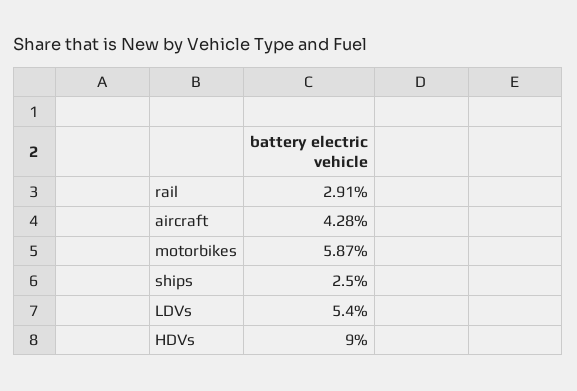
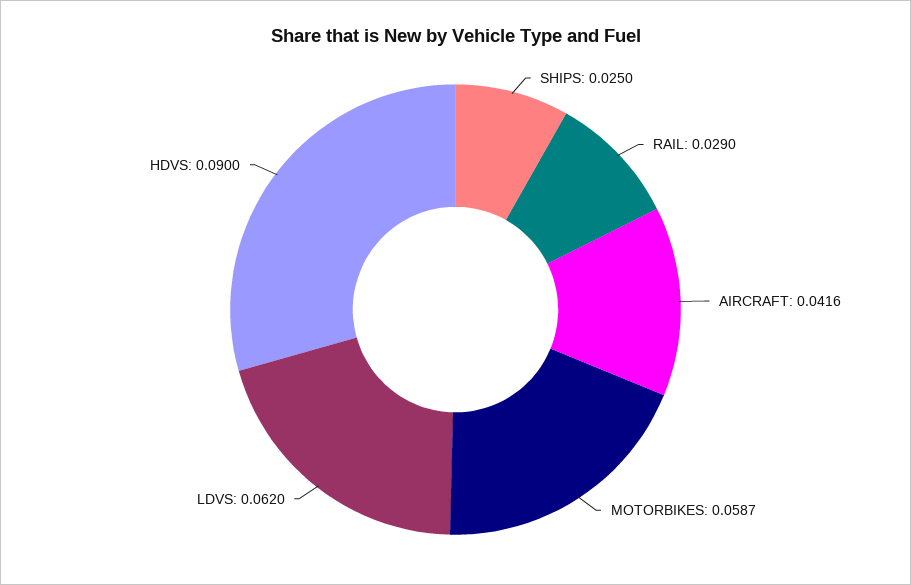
  {
-   "rail": 0.0291,
+   "rail": 0.029,
-   "aircraft": 0.0428,
+   "aircraft": 0.0416,
    "motorbikes": 0.0587,
    "ships": 0.025,
-   "LDVs": 0.054,
+   "LDVs": 0.062,
    "HDVs": 0.09
  }

